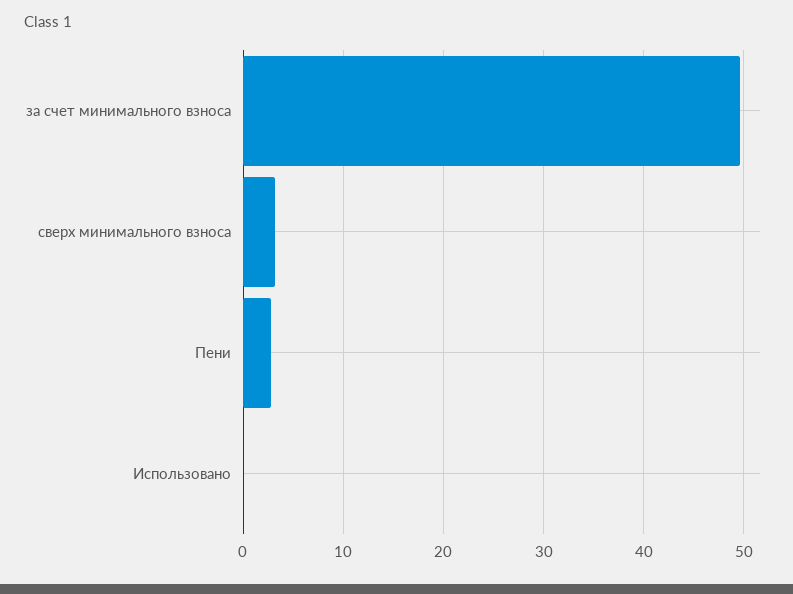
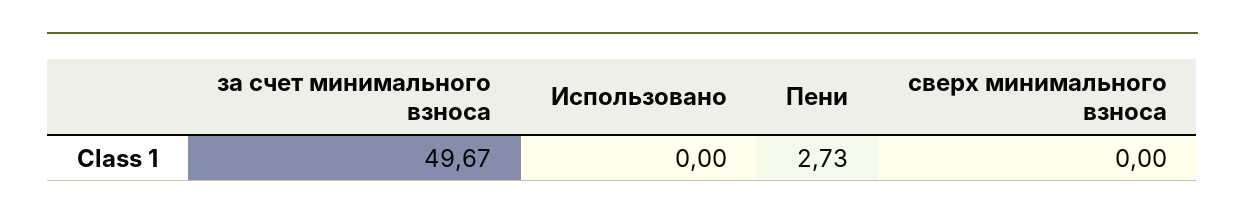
  {
    "за счет минимального взноса": 49.67,
-   "сверх минимального взноса": 3,
+   "сверх минимального взноса": 0,
    "Пени": 2.73,
    "Использовано": 0
  }

